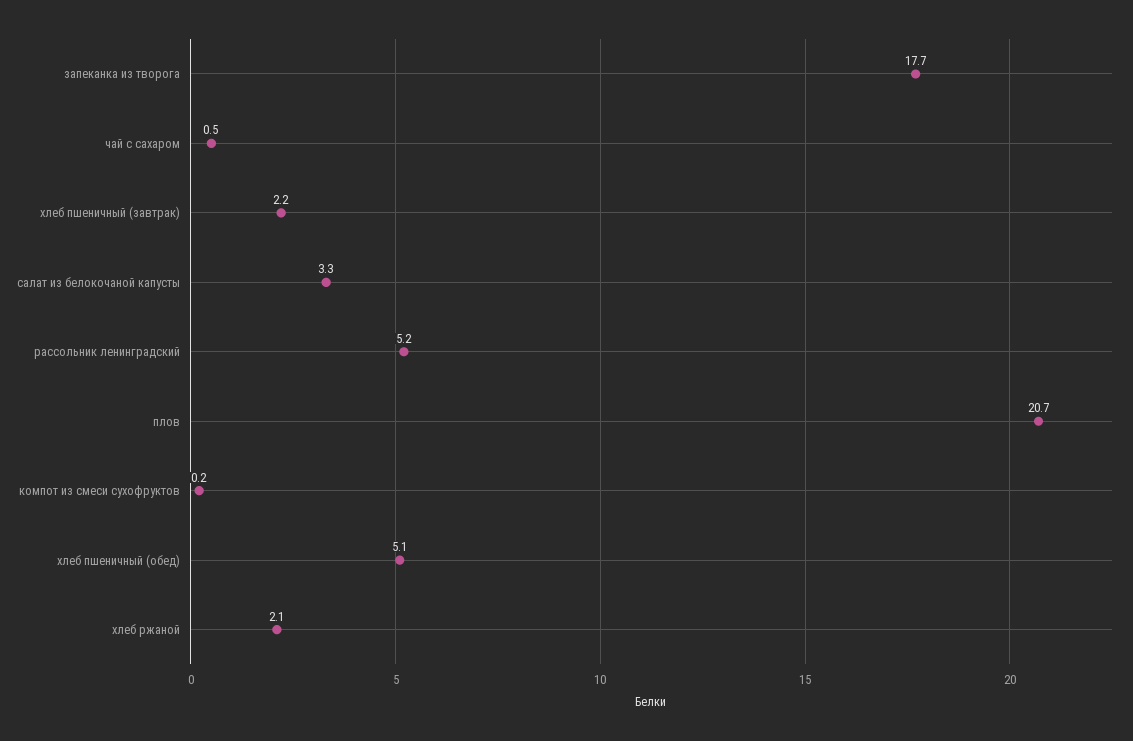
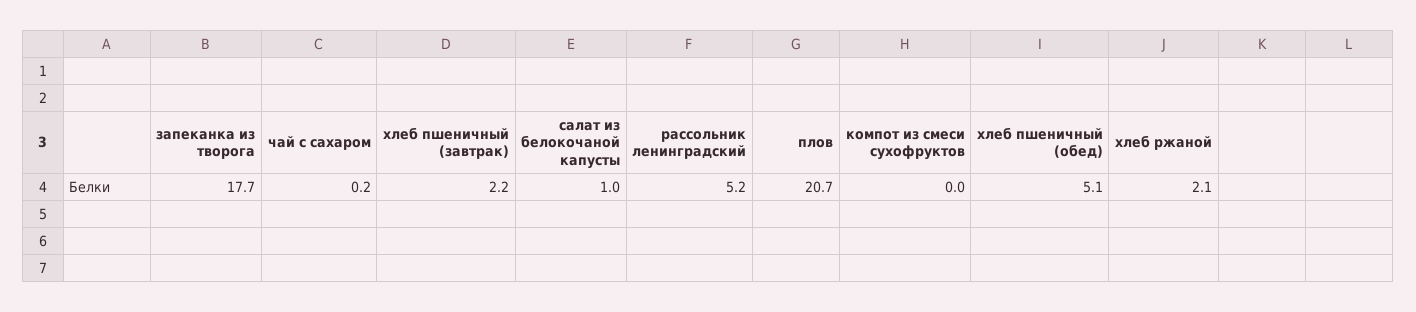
  {
    "запеканка из творога": 17.7,
-   "чай с сахаром": 0.5,
+   "чай с сахаром": 0.2,
    "хлеб пшеничный (завтрак)": 2.2,
-   "салат из белокочаной капусты": 3.3,
+   "салат из белокочаной капусты": 1,
    "рассольник ленинградский": 5.2,
    "плов": 20.7,
-   "компот из смеси сухофруктов": 0.2,
+   "компот из смеси сухофруктов": 0,
    "хлеб пшеничный (обед)": 5.1,
    "хлеб ржаной": 2.1
  }

